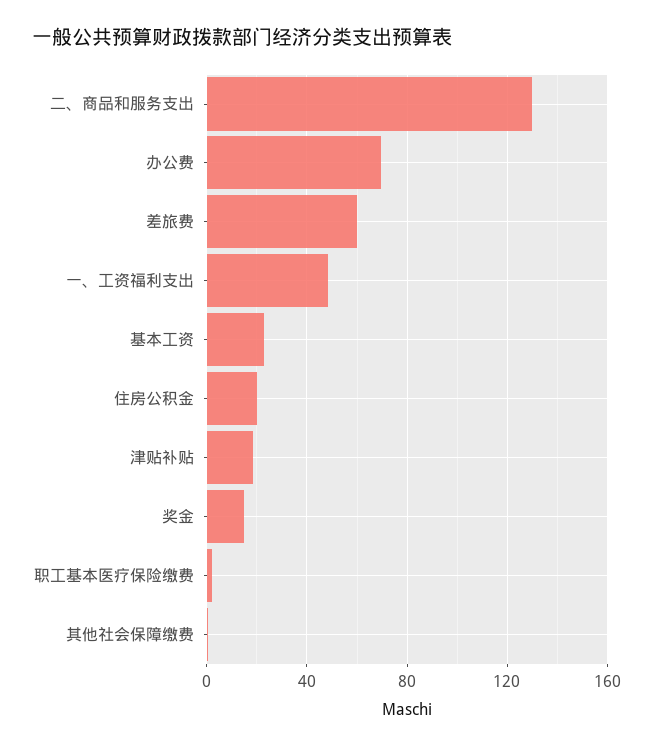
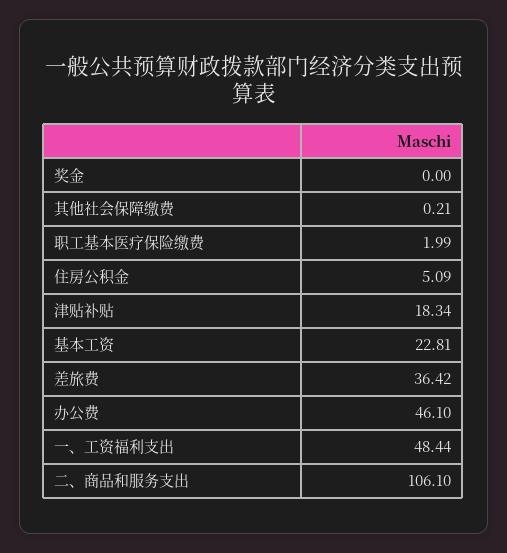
  {
-   "二、商品和服务支出": 130,
+   "二、商品和服务支出": 106.1,
-   "办公费": 70,
+   "办公费": 46.1,
-   "差旅费": 60,
+   "差旅费": 36.42,
    "一、工资福利支出": 48.44,
    "基本工资": 22.81,
-   "住房公积金": 20,
+   "住房公积金": 5.09,
    "津贴补贴": 18.34,
-   "奖金": 15,
+   "奖金": 0,
    "职工基本医疗保险缴费": 1.99,
    "其他社会保障缴费": 0.21
  }

